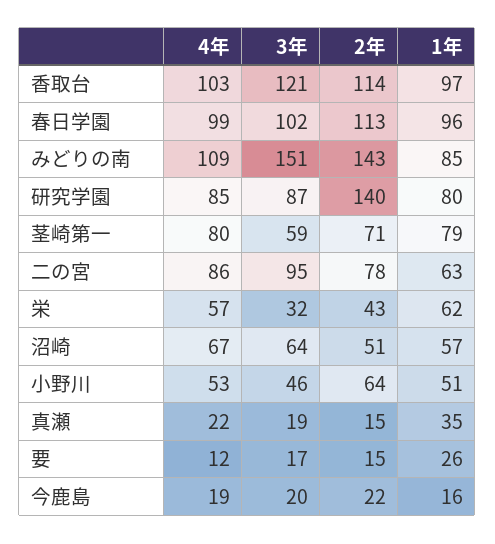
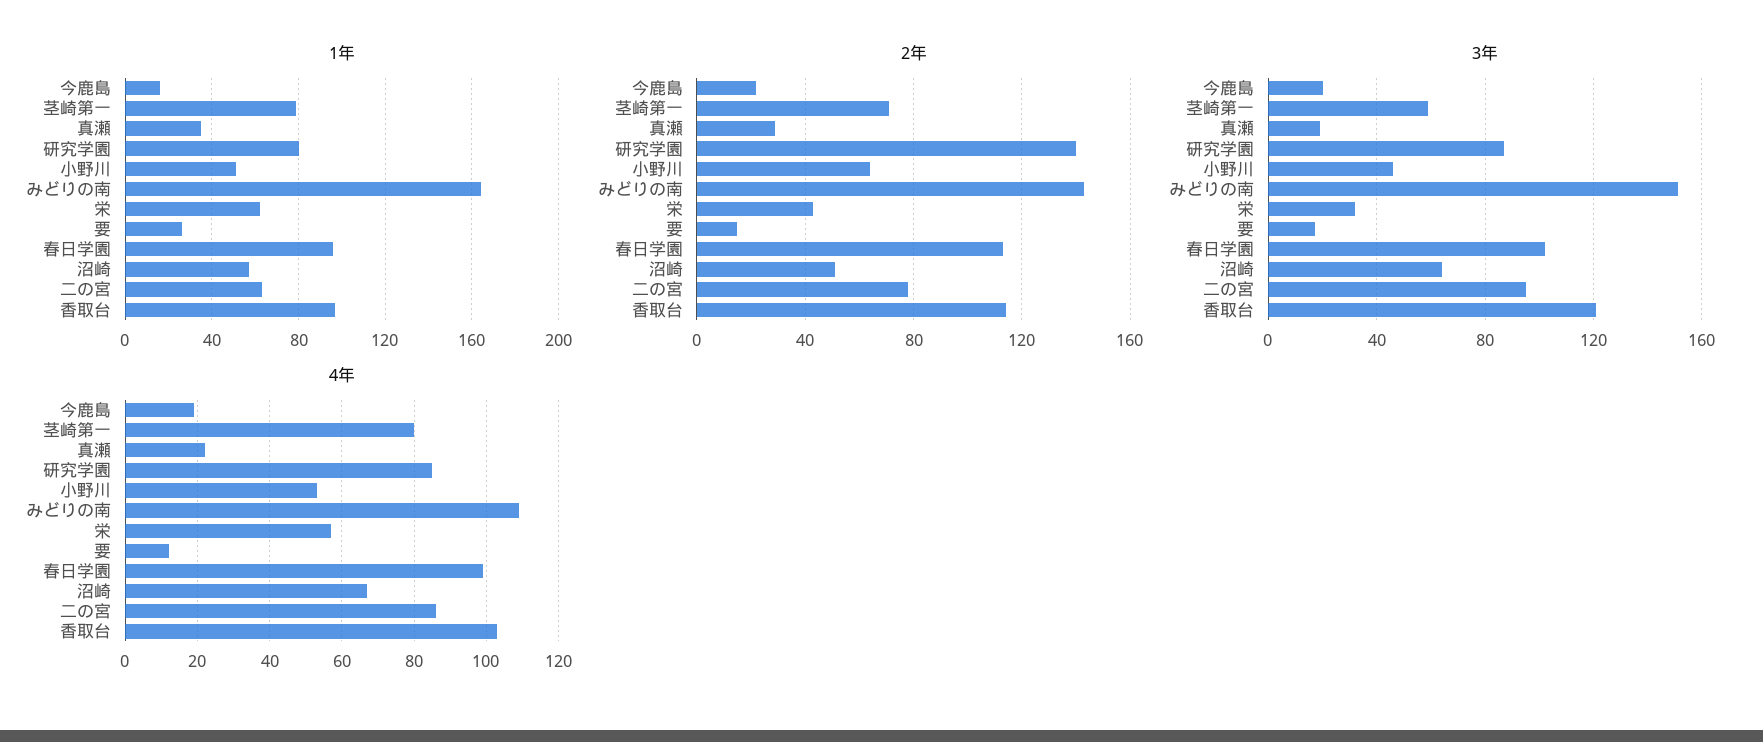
  {
    "4年": {
      "香取台": 103,
      "春日学園": 99,
      "みどりの南": 109,
      "研究学園": 85,
      "茎崎第一": 80,
      "二の宮": 86,
      "栄": 57,
      "沼崎": 67,
      "小野川": 53,
      "真瀬": 22,
      "要": 12,
      "今鹿島": 19
    },
    "3年": {
      "香取台": 121,
      "春日学園": 102,
      "みどりの南": 151,
      "研究学園": 87,
      "茎崎第一": 59,
      "二の宮": 95,
      "栄": 32,
      "沼崎": 64,
      "小野川": 46,
      "真瀬": 19,
      "要": 17,
      "今鹿島": 20
    },
    "2年": {
      "香取台": 114,
      "春日学園": 113,
      "みどりの南": 143,
      "研究学園": 140,
      "茎崎第一": 71,
      "二の宮": 78,
      "栄": 43,
      "沼崎": 51,
      "小野川": 64,
-     "真瀬": 15,
+     "真瀬": 30,
      "要": 15,
      "今鹿島": 22
    },
    "1年": {
      "香取台": 97,
      "春日学園": 96,
-     "みどりの南": 85,
+     "みどりの南": 165,
      "研究学園": 80,
      "茎崎第一": 79,
      "二の宮": 63,
      "栄": 62,
      "沼崎": 57,
      "小野川": 51,
      "真瀬": 35,
      "要": 26,
      "今鹿島": 16
    }
  }

